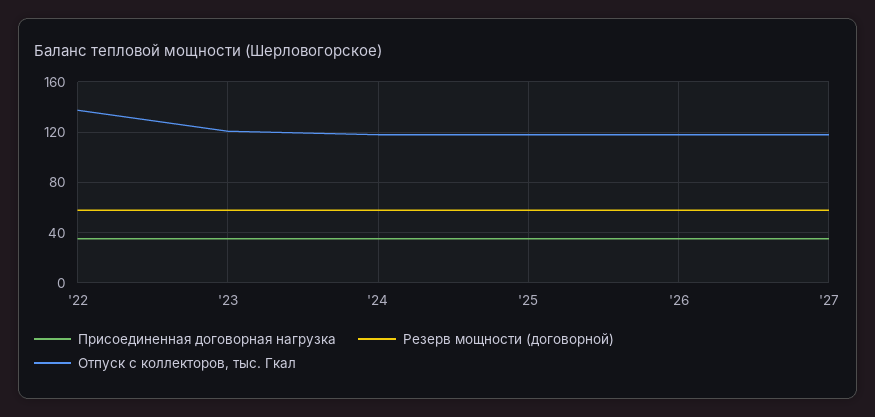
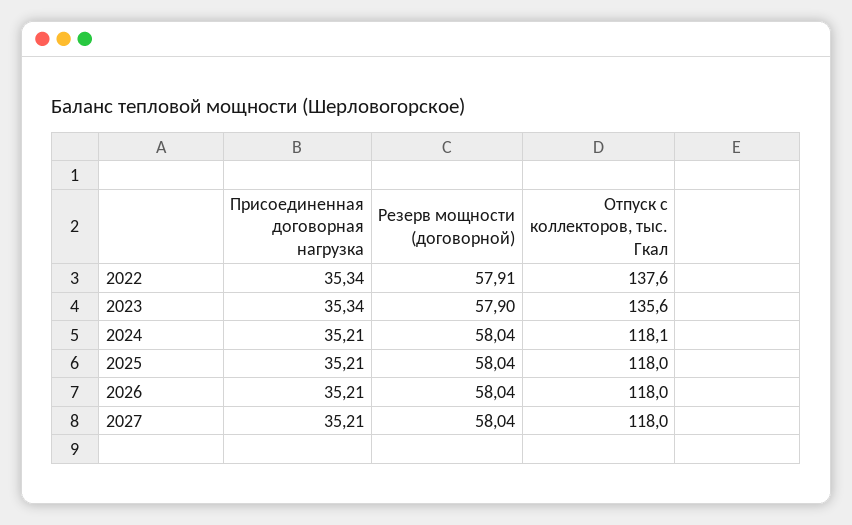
  {
    "Присоединенная договорная нагрузка": {
      "'22": 35.34,
      "'23": 35.34,
      "'24": 35.21,
      "'25": 35.21,
      "'26": 35.21,
      "'27": 35.21
    },
    "Резерв мощности (договорной)": {
      "'22": 57.91,
      "'23": 57.9,
      "'24": 58.04,
      "'25": 58.04,
      "'26": 58.04,
      "'27": 58.04
    },
    "Отпуск с коллекторов, тыс. Гкал": {
      "'22": 137.6,
-     "'23": 120,
+     "'23": 135.6,
      "'24": 118.1,
      "'25": 118,
      "'26": 118,
      "'27": 118
    }
  }

